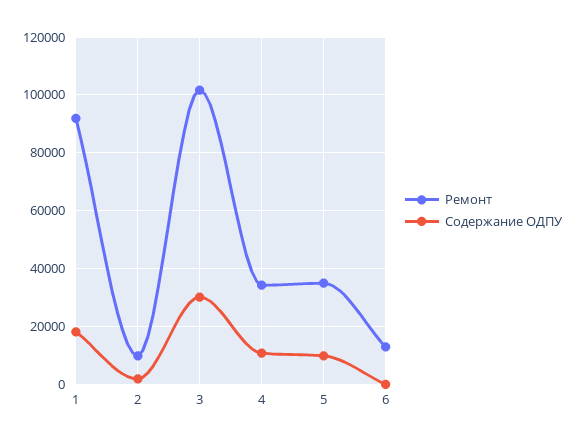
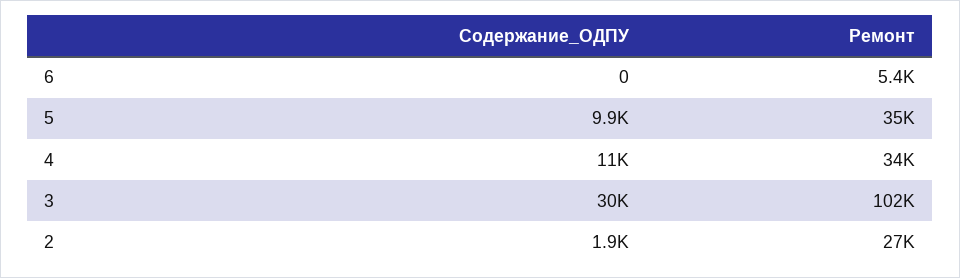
  {
    "Ремонт": {
-     "1": 92500,
-     "2": 10000,
+     "2": 27000,
      "3": 102000,
      "4": 34000,
      "5": 35000,
-     "6": 12500
+     "6": 5400
    },
    "Содержание ОДПУ": {
-     "1": 17500,
      "2": 1900,
      "3": 30000,
      "4": 11000,
      "5": 9900,
      "6": 0
    }
  }

